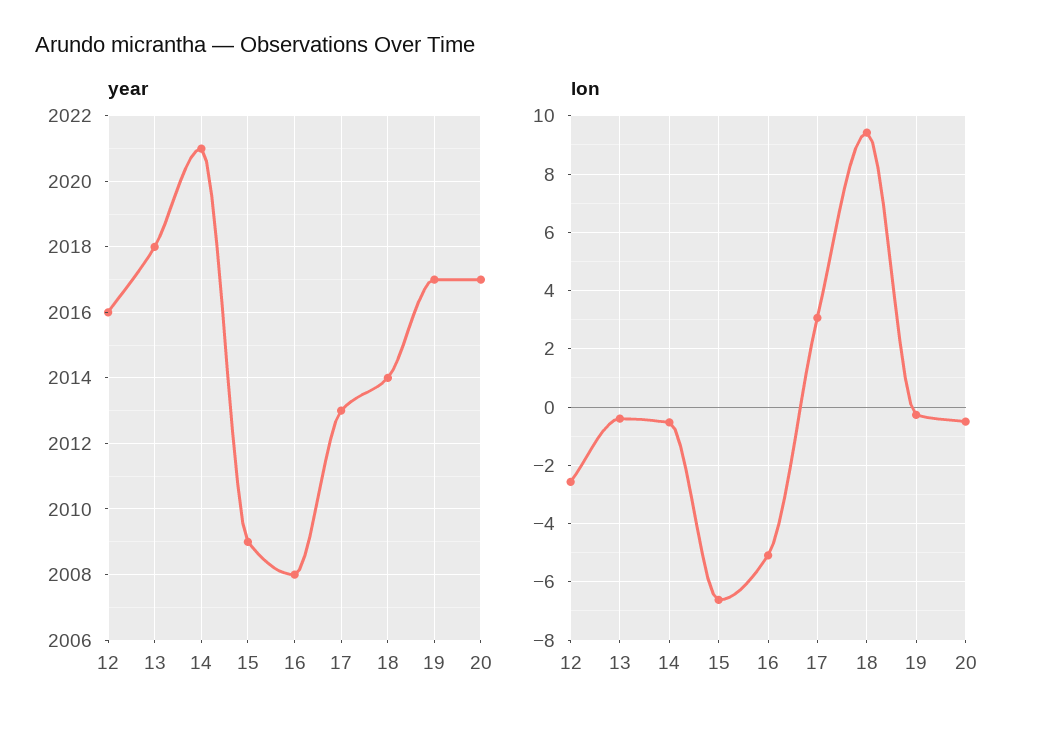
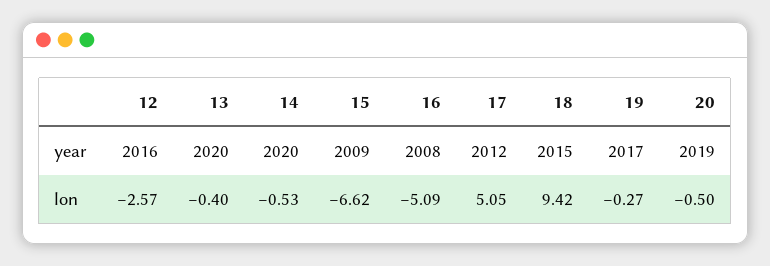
  {
    "year": {
      "12": 2016,
-     "13": 2018,
+     "13": 2020,
-     "14": 2021,
+     "14": 2020,
      "15": 2009,
      "16": 2008,
-     "17": 2013,
+     "17": 2012,
-     "18": 2014,
+     "18": 2015,
      "19": 2017,
-     "20": 2017
+     "20": 2019
    },
    "lon": {
      "12": -2.57,
      "13": -0.4,
      "14": -0.53,
      "15": -6.62,
      "16": -5.09,
-     "17": 3,
+     "17": 5.05,
      "18": 9.42,
      "19": -0.27,
      "20": -0.5
    }
  }

